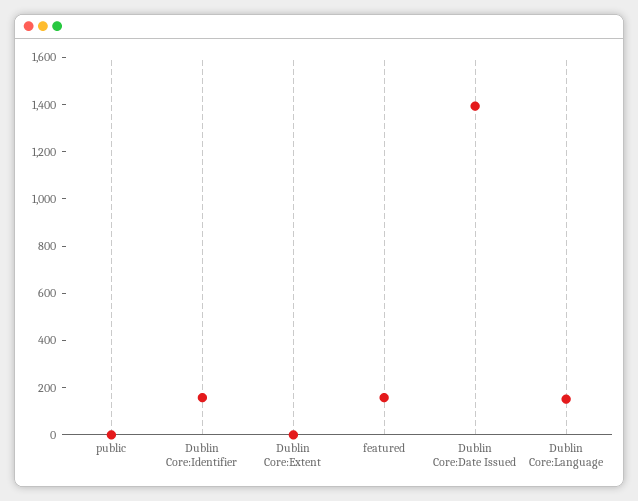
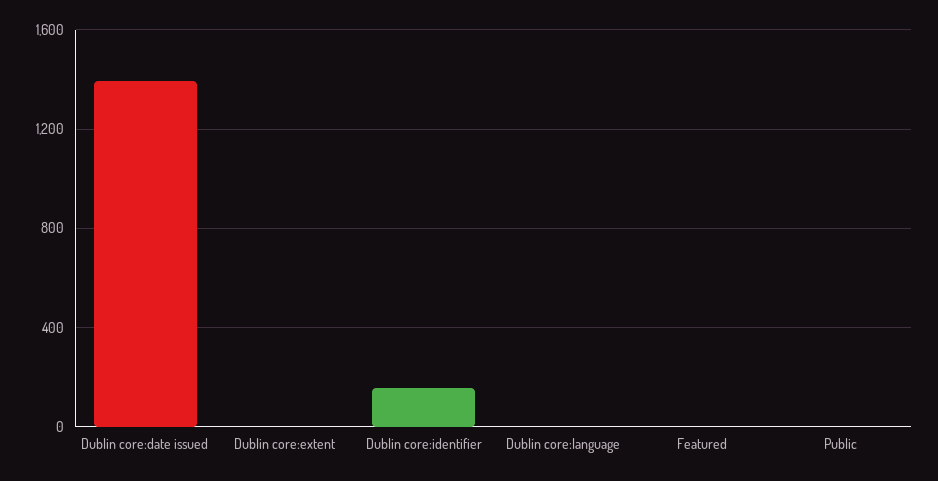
  {
    "public": 0,
    "Dublin Core:Identifier": 150,
    "Dublin Core:Extent": 0,
-   "featured": 150,
+   "featured": 0,
    "Dublin Core:Date Issued": 1400,
-   "Dublin Core:Language": 150
+   "Dublin Core:Language": 0
  }

